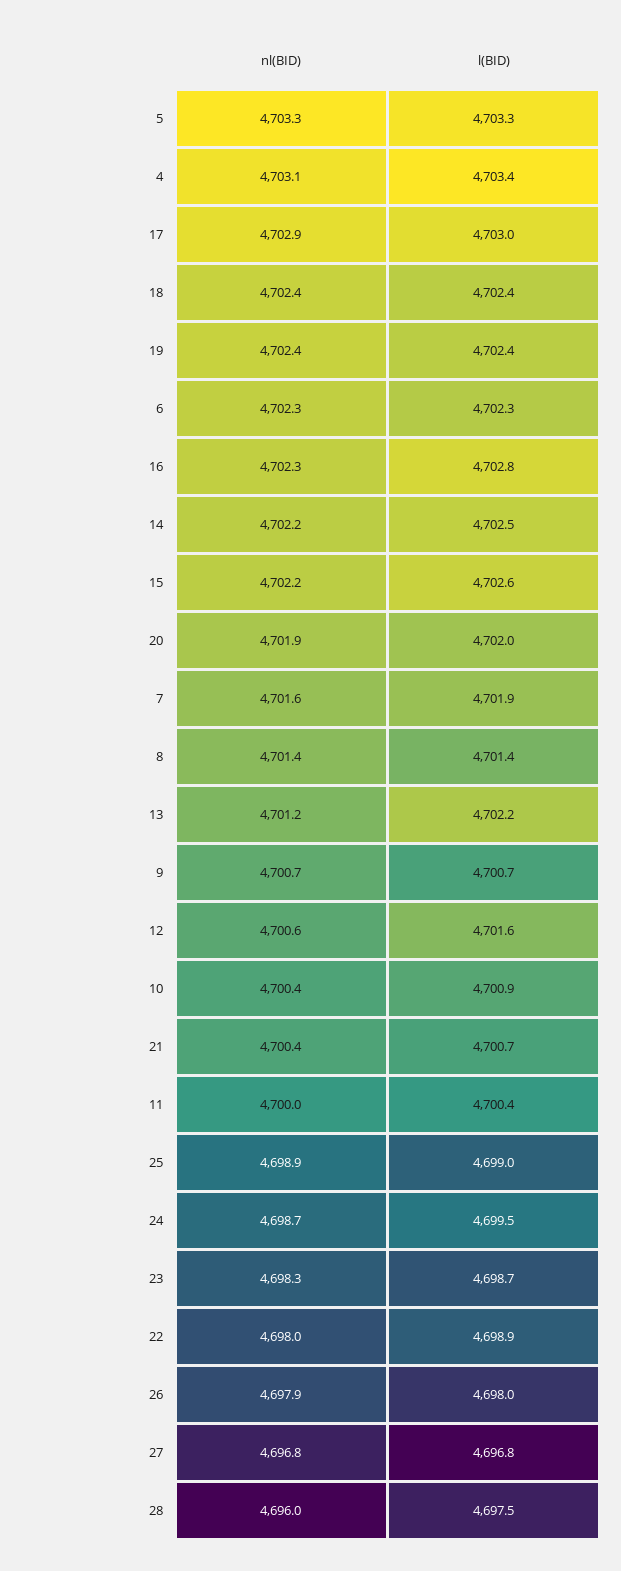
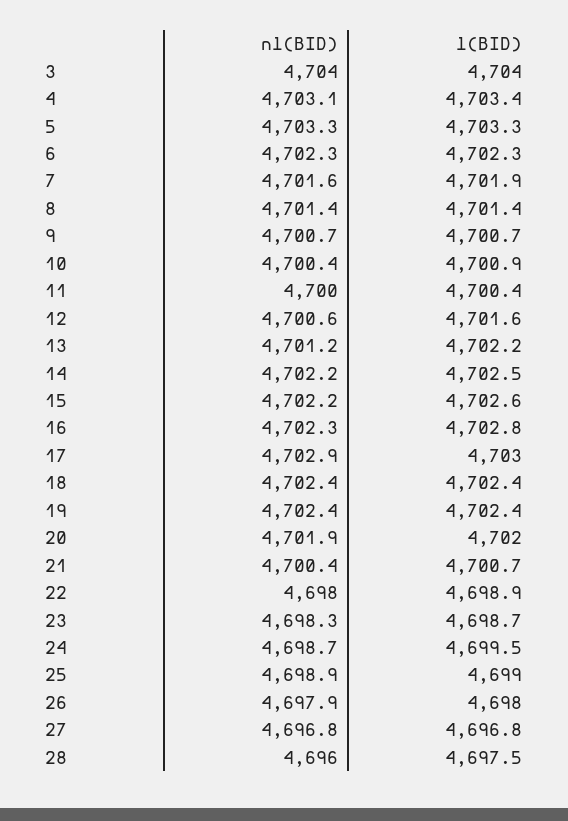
  {
    "nl(BID)": {
      "5": 4703.3,
      "4": 4703.1,
      "17": 4702.9,
      "18": 4702.4,
      "19": 4702.4,
      "6": 4702.3,
      "16": 4702.3,
      "14": 4702.2,
      "15": 4702.2,
      "20": 4701.9,
      "7": 4701.6,
      "8": 4701.4,
      "13": 4701.2,
      "9": 4700.7,
      "12": 4700.6,
      "10": 4700.4,
      "21": 4700.4,
      "11": 4700,
      "25": 4698.9,
      "24": 4698.7,
      "23": 4698.3,
      "22": 4698,
      "26": 4697.9,
      "27": 4696.8,
-     "28": 4696
+     "28": 4696,
+     "3": 4704
    },
    "l(BID)": {
      "5": 4703.3,
      "4": 4703.4,
      "17": 4703,
      "18": 4702.4,
      "19": 4702.4,
      "6": 4702.3,
      "16": 4702.8,
      "14": 4702.5,
      "15": 4702.6,
      "20": 4702,
      "7": 4701.9,
      "8": 4701.4,
      "13": 4702.2,
      "9": 4700.7,
      "12": 4701.6,
      "10": 4700.9,
      "21": 4700.7,
      "11": 4700.4,
      "25": 4699,
      "24": 4699.5,
      "23": 4698.7,
      "22": 4698.9,
      "26": 4698,
      "27": 4696.8,
-     "28": 4697.5
+     "28": 4697.5,
+     "3": 4704
    }
  }

